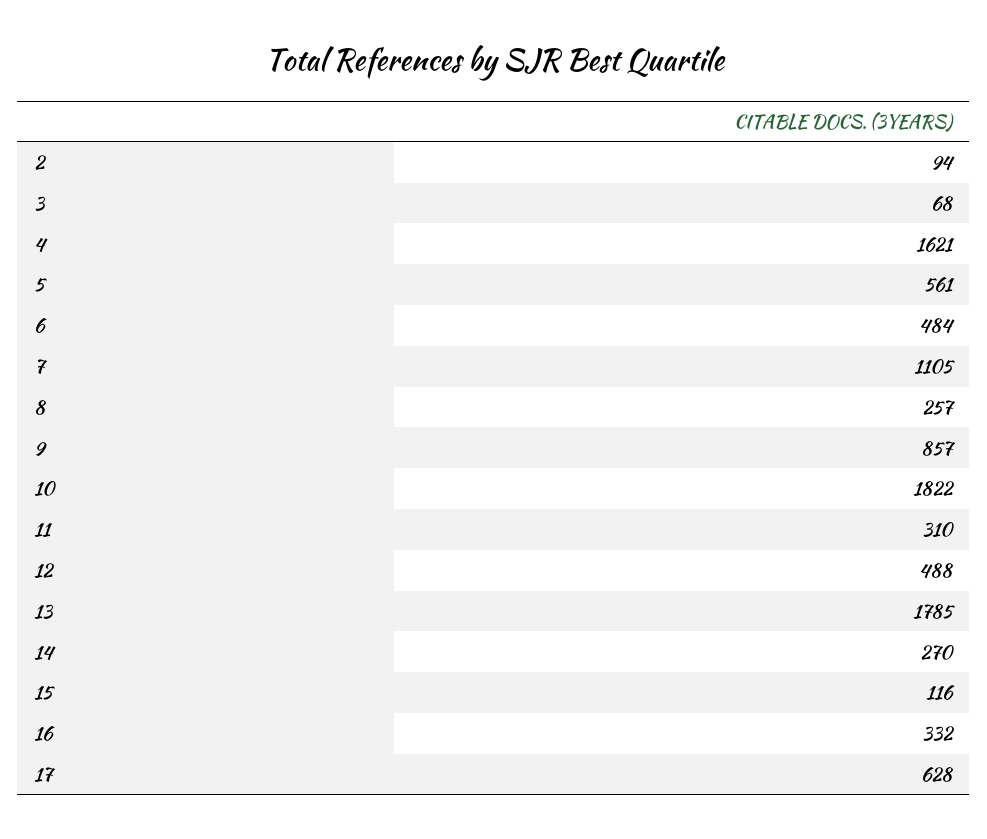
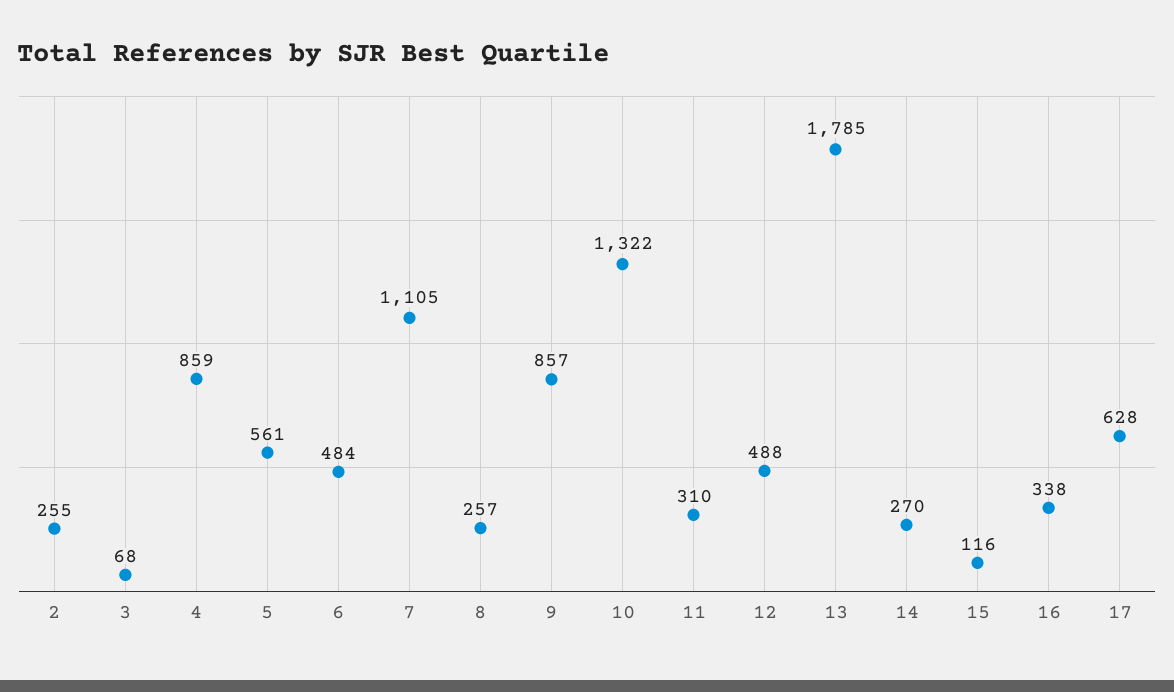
  {
-   "2": 94,
+   "2": 255,
    "3": 68,
-   "4": 1621,
+   "4": 859,
    "5": 561,
    "6": 484,
    "7": 1105,
    "8": 257,
    "9": 857,
-   "10": 1822,
+   "10": 1322,
    "11": 310,
    "12": 488,
    "13": 1785,
    "14": 270,
    "15": 116,
-   "16": 332,
+   "16": 338,
    "17": 628
  }

